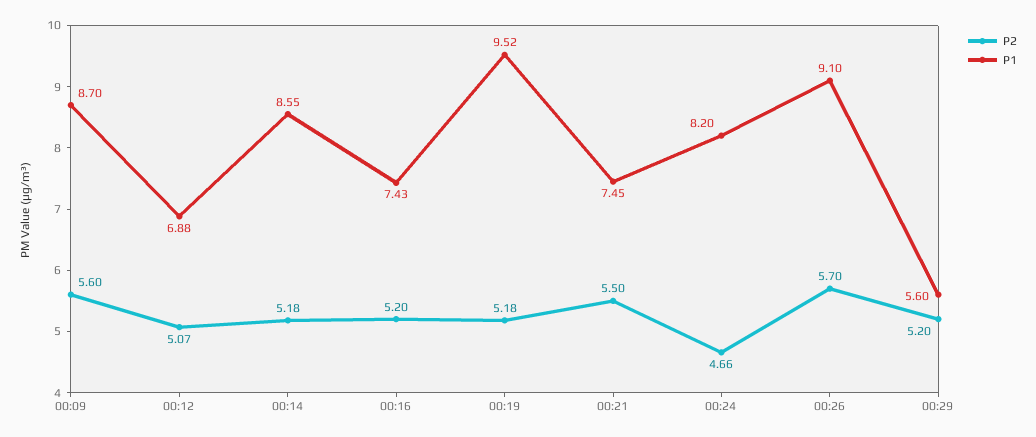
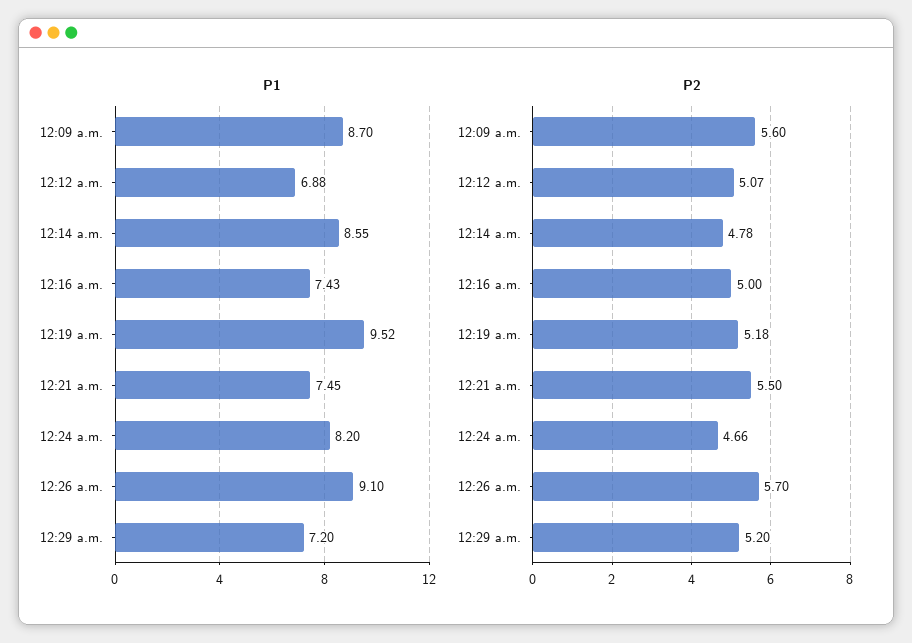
  {
    "P2": {
      "00:09": 5.6,
      "00:12": 5.07,
-     "00:14": 5.18,
+     "00:14": 4.78,
-     "00:16": 5.2,
+     "00:16": 5,
      "00:19": 5.18,
      "00:21": 5.5,
      "00:24": 4.66,
      "00:26": 5.7,
      "00:29": 5.2
    },
    "P1": {
      "00:09": 8.7,
      "00:12": 6.88,
      "00:14": 8.55,
      "00:16": 7.43,
      "00:19": 9.52,
      "00:21": 7.45,
      "00:24": 8.2,
      "00:26": 9.1,
-     "00:29": 5.6
+     "00:29": 7.2
    }
  }

